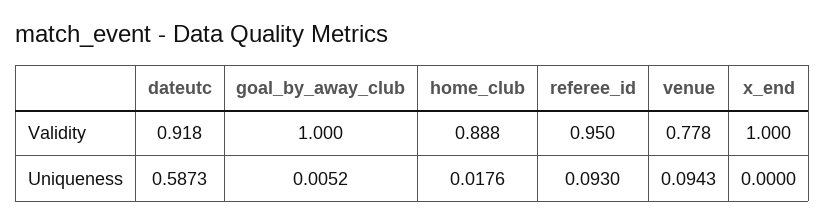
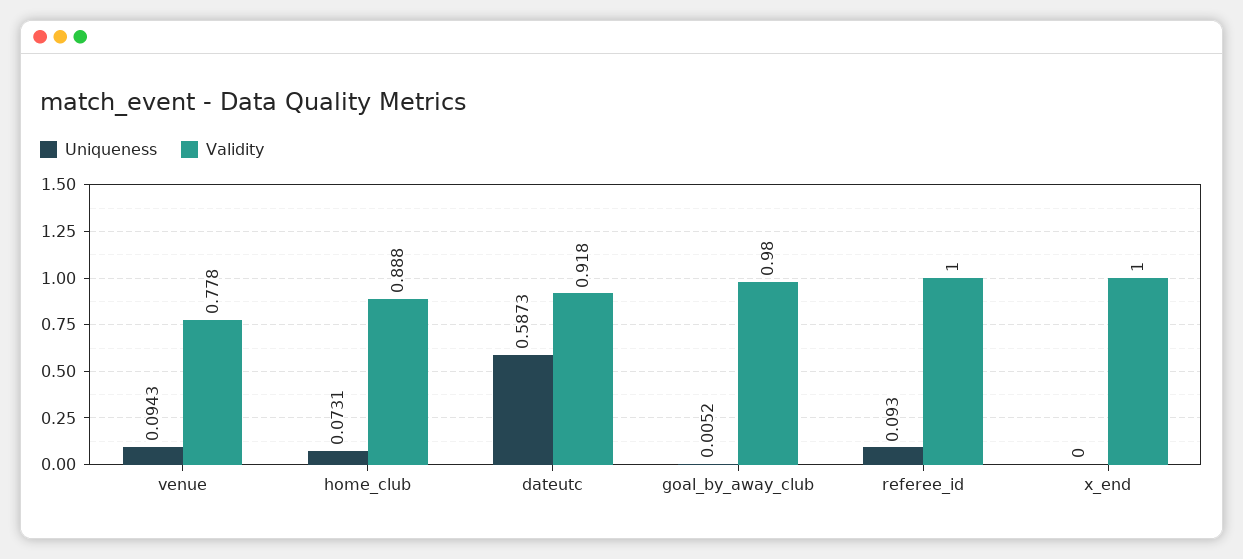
  {
    "Validity": {
      "dateutc": 0.918,
-     "goal_by_away_club": 1,
+     "goal_by_away_club": 0.98,
      "home_club": 0.888,
-     "referee_id": 0.95,
+     "referee_id": 1,
      "venue": 0.778,
      "x_end": 1
    },
    "Uniqueness": {
      "dateutc": 0.5873,
      "goal_by_away_club": 0.0052,
-     "home_club": 0.0176,
+     "home_club": 0.0731,
      "referee_id": 0.093,
      "venue": 0.0943,
      "x_end": 0
    }
  }

